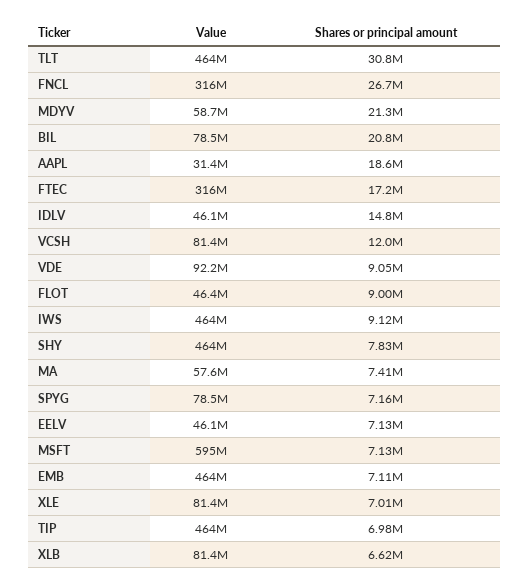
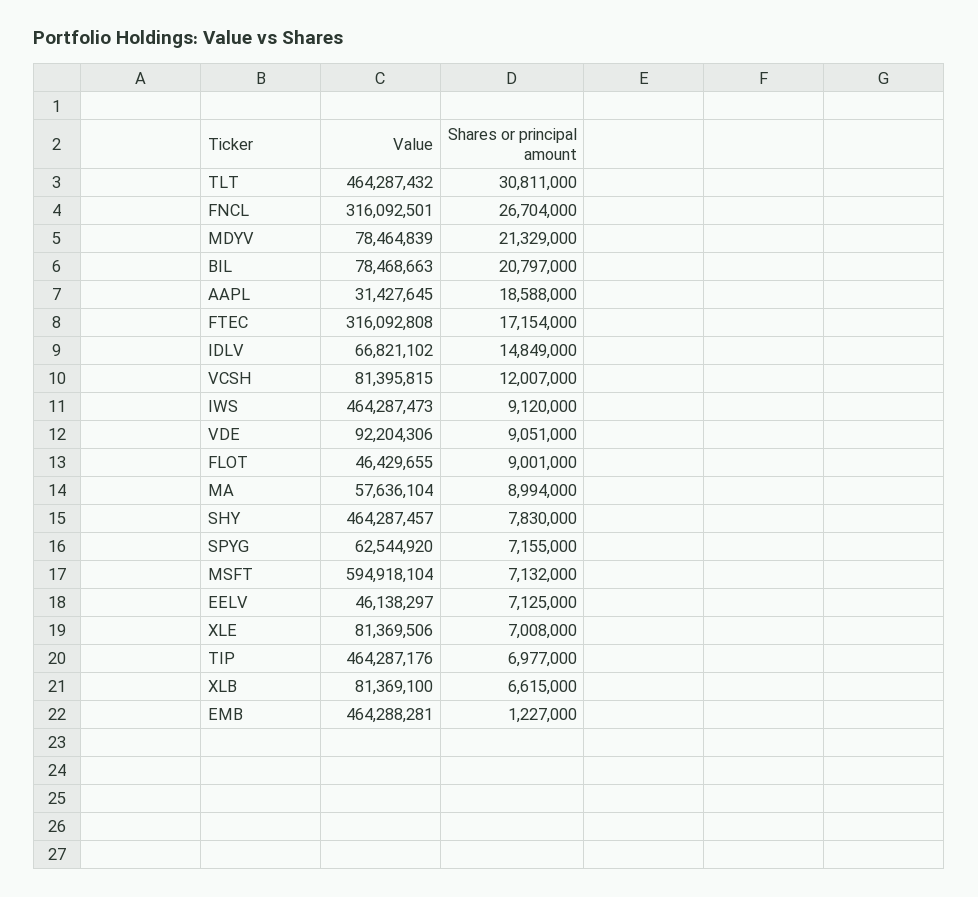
  {
    "Value": {
      "TLT": 464287432,
      "FNCL": 316092501,
-     "MDYV": 58700000,
+     "MDYV": 78464839,
      "BIL": 78468663,
      "AAPL": 31427645,
      "FTEC": 316092808,
-     "IDLV": 46100000,
+     "IDLV": 66821102,
      "VCSH": 81395815,
      "VDE": 92204306,
      "FLOT": 46429655,
      "IWS": 464287473,
      "SHY": 464287457,
      "MA": 57636104,
-     "SPYG": 78500000,
+     "SPYG": 62544920,
      "EELV": 46138297,
      "MSFT": 594918104,
      "EMB": 464288281,
      "XLE": 81369506,
      "TIP": 464287176,
      "XLB": 81369100
    },
    "Shares or principal amount": {
      "TLT": 30811000,
      "FNCL": 26704000,
      "MDYV": 21329000,
      "BIL": 20797000,
      "AAPL": 18588000,
      "FTEC": 17154000,
      "IDLV": 14849000,
      "VCSH": 12007000,
      "VDE": 9051000,
      "FLOT": 9001000,
      "IWS": 9120000,
      "SHY": 7830000,
-     "MA": 7410000,
+     "MA": 8994000,
      "SPYG": 7155000,
      "EELV": 7125000,
      "MSFT": 7132000,
-     "EMB": 7110000,
+     "EMB": 1227000,
      "XLE": 7008000,
      "TIP": 6977000,
      "XLB": 6615000
    }
  }

